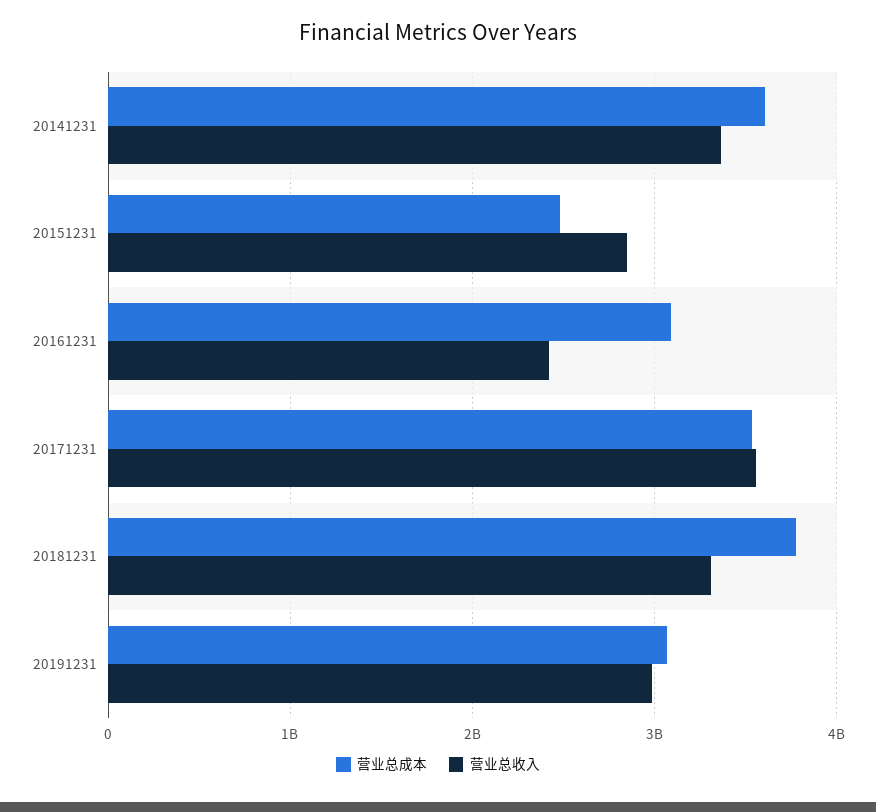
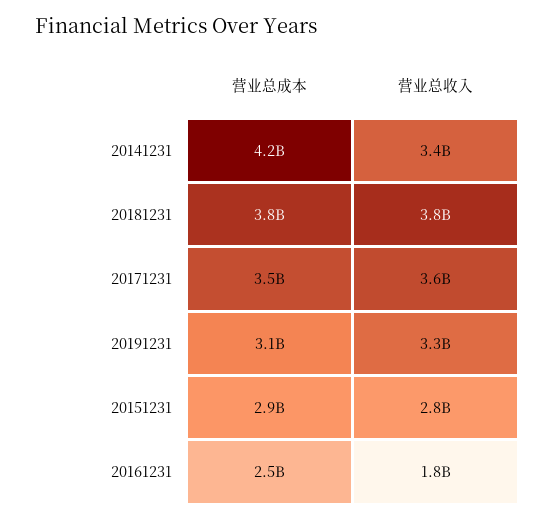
  {
    "营业总成本": {
-     "20141231": 3600000000,
+     "20141231": 4200000000,
-     "20151231": 2500000000,
+     "20151231": 2900000000,
-     "20161231": 3100000000,
+     "20161231": 2500000000,
      "20171231": 3500000000,
      "20181231": 3800000000,
      "20191231": 3100000000
    },
    "营业总收入": {
      "20141231": 3400000000,
      "20151231": 2800000000,
-     "20161231": 2400000000,
+     "20161231": 1800000000,
      "20171231": 3600000000,
-     "20181231": 3300000000,
+     "20181231": 3800000000,
-     "20191231": 3000000000
+     "20191231": 3300000000
    }
  }

